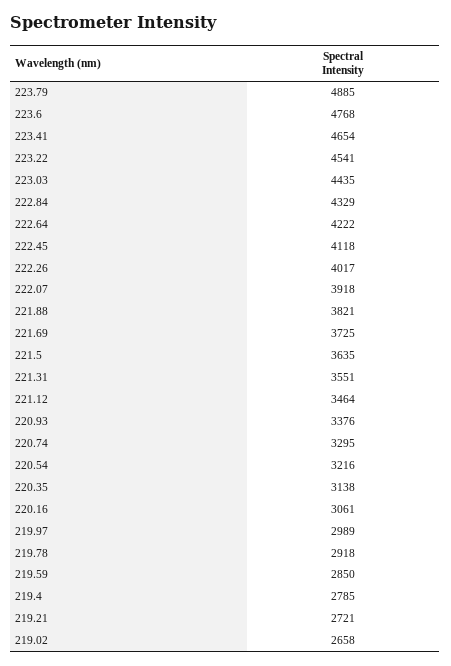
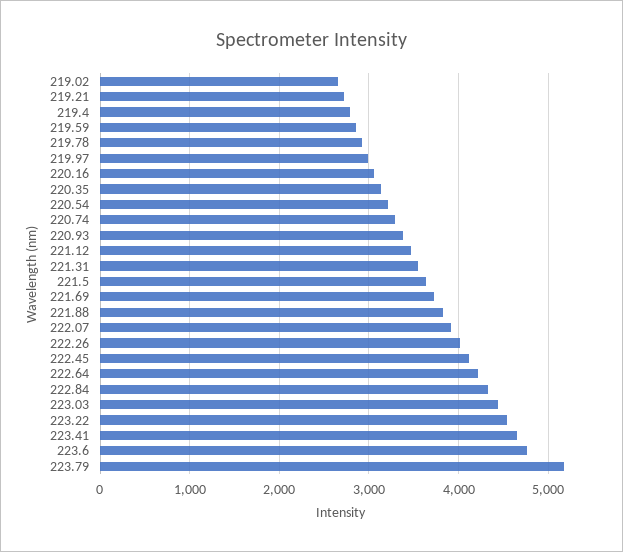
  {
-   "223.79": 4885,
+   "223.79": 5200,
    "223.6": 4768,
    "223.41": 4654,
    "223.22": 4541,
    "223.03": 4435,
    "222.84": 4329,
    "222.64": 4222,
    "222.45": 4118,
    "222.26": 4017,
    "222.07": 3918,
    "221.88": 3821,
    "221.69": 3725,
    "221.5": 3635,
    "221.31": 3551,
    "221.12": 3464,
    "220.93": 3376,
    "220.74": 3295,
    "220.54": 3216,
    "220.35": 3138,
    "220.16": 3061,
    "219.97": 2989,
    "219.78": 2918,
    "219.59": 2850,
    "219.4": 2785,
    "219.21": 2721,
    "219.02": 2658
  }

